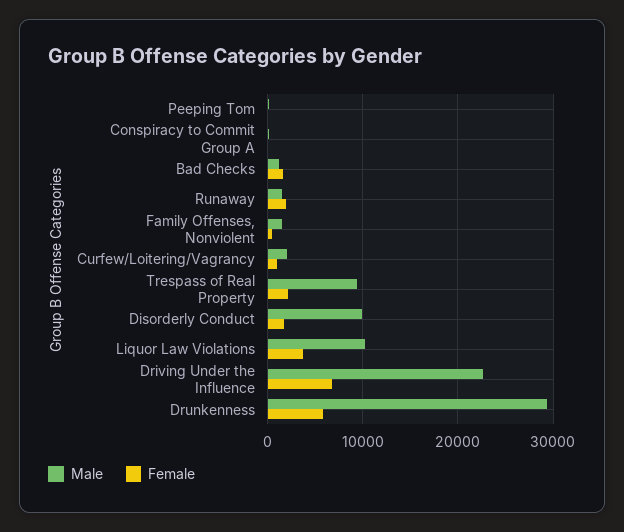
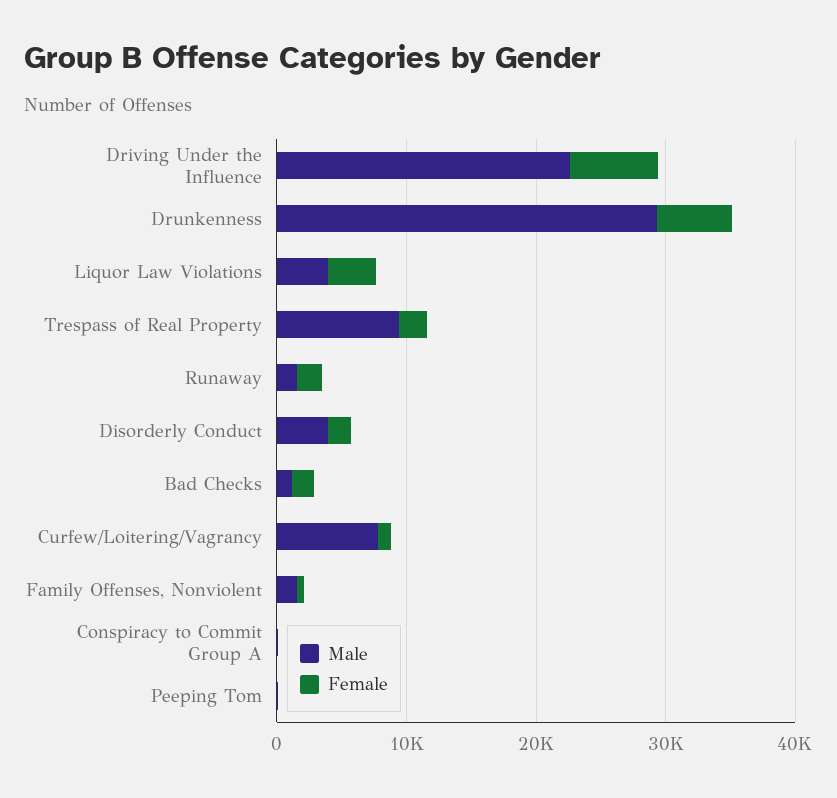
  {
    "Male": {
      "Peeping Tom": 0,
      "Conspiracy to Commit Group A": 0,
      "Bad Checks": 1000,
      "Runaway": 2000,
      "Family Offenses, Nonviolent": 2000,
-     "Curfew/Loitering/Vagrancy": 2000,
+     "Curfew/Loitering/Vagrancy": 8000,
      "Trespass of Real Property": 9000,
-     "Disorderly Conduct": 10000,
+     "Disorderly Conduct": 4000,
-     "Liquor Law Violations": 10000,
+     "Liquor Law Violations": 4000,
      "Driving Under the Influence": 23000,
      "Drunkenness": 29000
    },
    "Female": {
      "Peeping Tom": 0,
      "Conspiracy to Commit Group A": 0,
      "Bad Checks": 2000,
      "Runaway": 2000,
      "Family Offenses, Nonviolent": 1000,
      "Curfew/Loitering/Vagrancy": 1000,
      "Trespass of Real Property": 2000,
      "Disorderly Conduct": 2000,
      "Liquor Law Violations": 4000,
      "Driving Under the Influence": 7000,
      "Drunkenness": 6000
    }
  }

